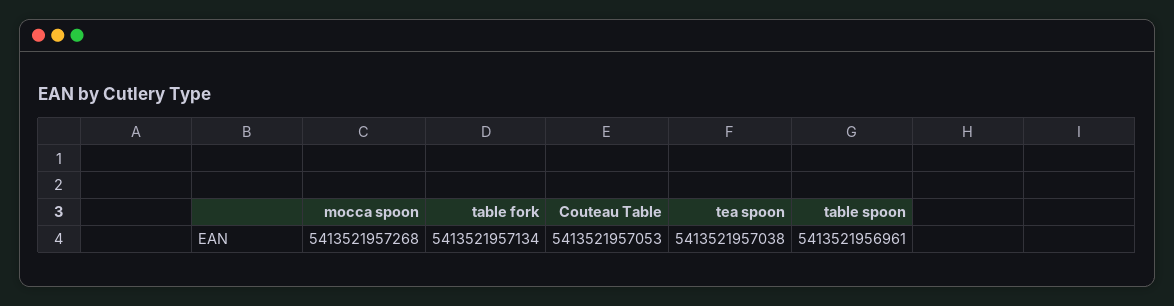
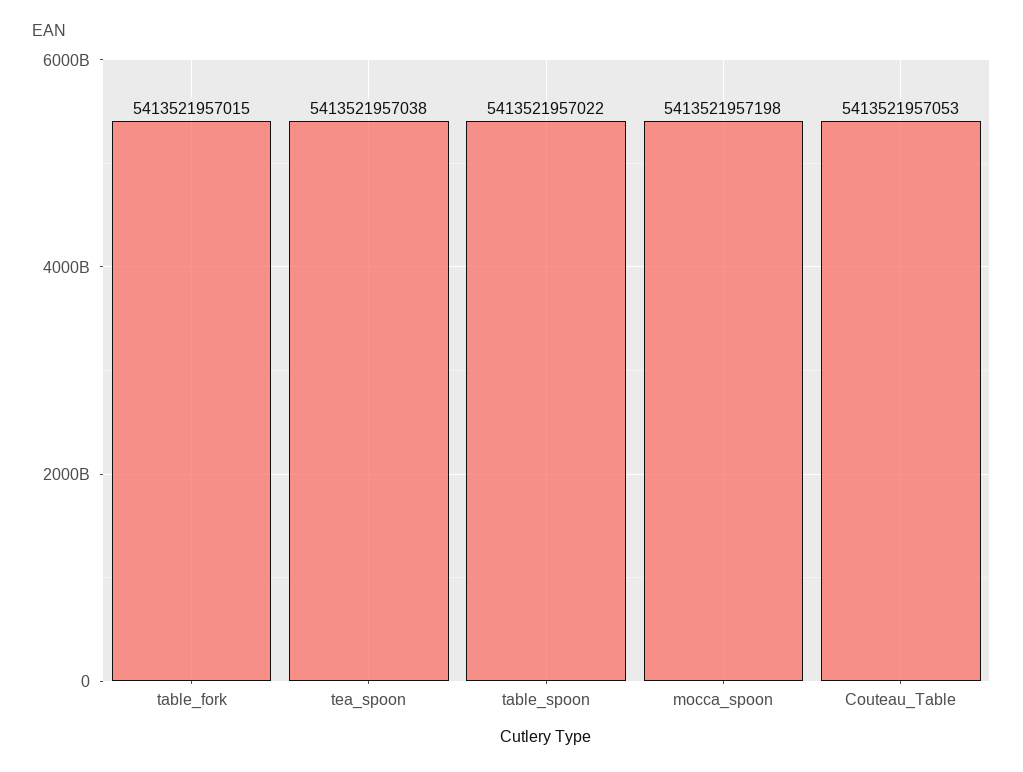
  {
-   "mocca spoon": 5413521957268,
+   "mocca spoon": 5413521957198,
-   "table fork": 5413521957134,
+   "table fork": 5413521957015,
    "Couteau Table": 5413521957053,
    "tea spoon": 5413521957038,
-   "table spoon": 5413521956961
+   "table spoon": 5413521957022
  }

